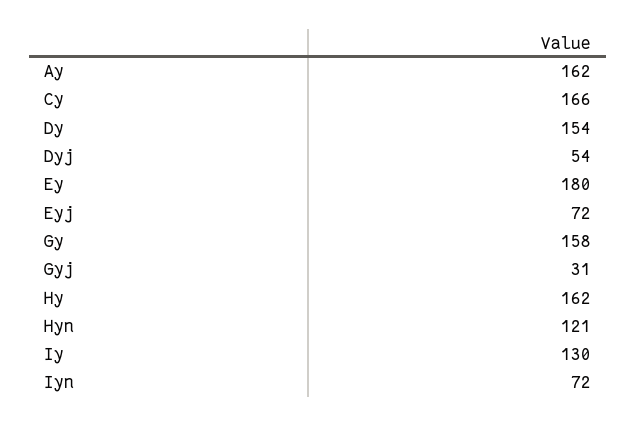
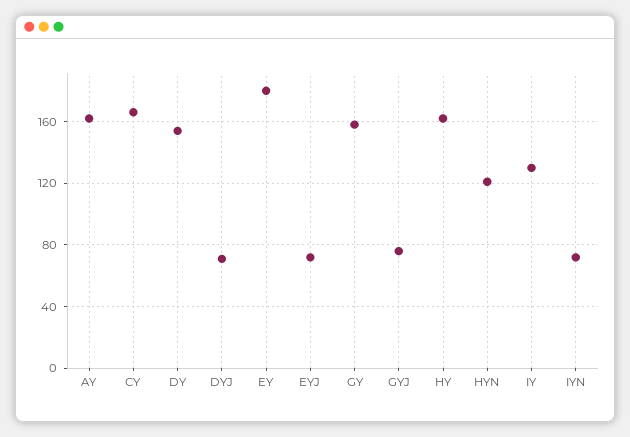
  {
    "Ay": 162,
    "Cy": 166,
    "Dy": 154,
-   "Dyj": 54,
+   "Dyj": 70,
    "Ey": 180,
    "Eyj": 72,
    "Gy": 158,
-   "Gyj": 31,
+   "Gyj": 75,
    "Hy": 162,
    "Hyn": 121,
    "Iy": 130,
    "Iyn": 72
  }

